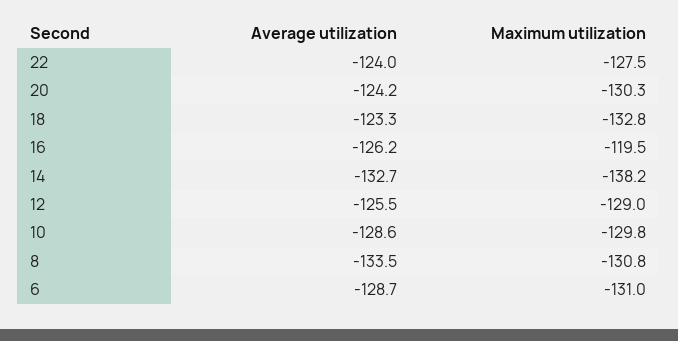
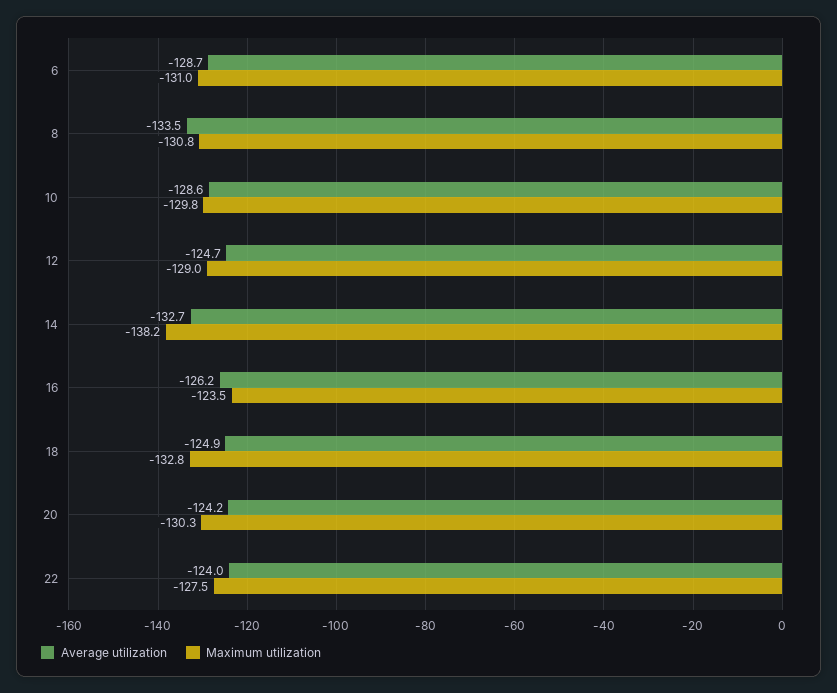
  {
    "Average utilization": {
      "22": -124,
      "20": -124.2,
-     "18": -123.3,
+     "18": -124.9,
      "16": -126.2,
      "14": -132.7,
-     "12": -125.5,
+     "12": -124.7,
      "10": -128.6,
      "8": -133.5,
      "6": -128.7
    },
    "Maximum utilization": {
      "22": -127.5,
      "20": -130.3,
      "18": -132.8,
-     "16": -119.5,
+     "16": -123.5,
      "14": -138.2,
      "12": -129,
      "10": -129.8,
      "8": -130.8,
      "6": -131
    }
  }

